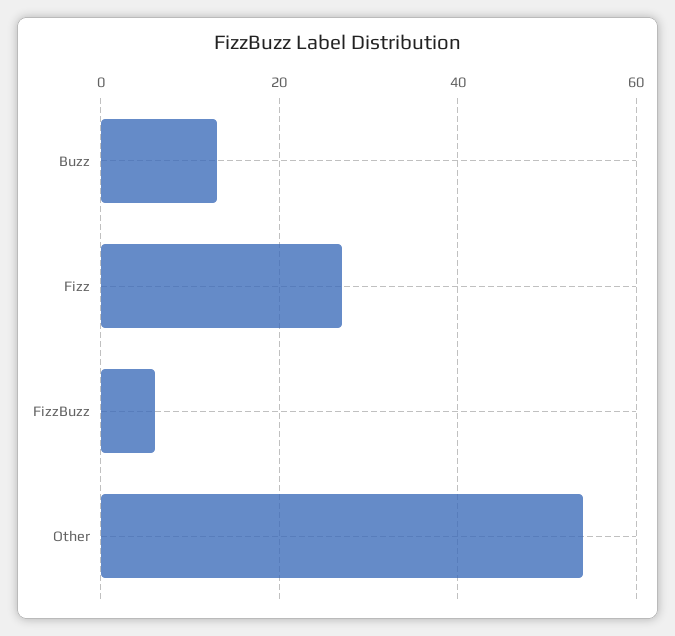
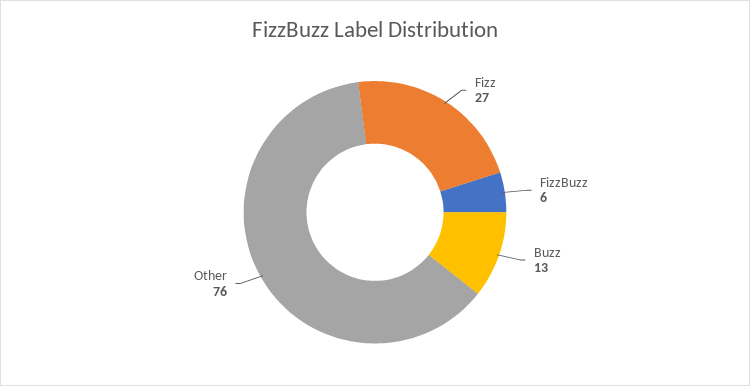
  {
    "Buzz": 13,
    "Fizz": 27,
    "FizzBuzz": 6,
-   "Other": 55
+   "Other": 76
  }

